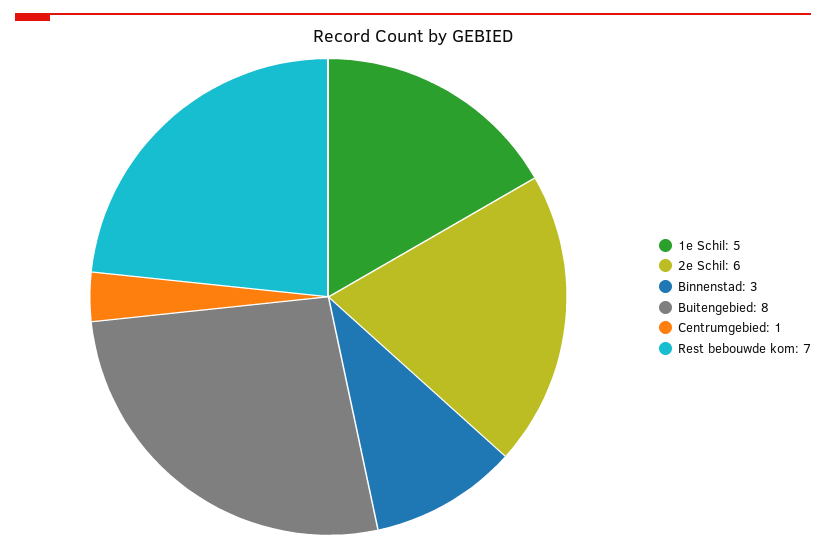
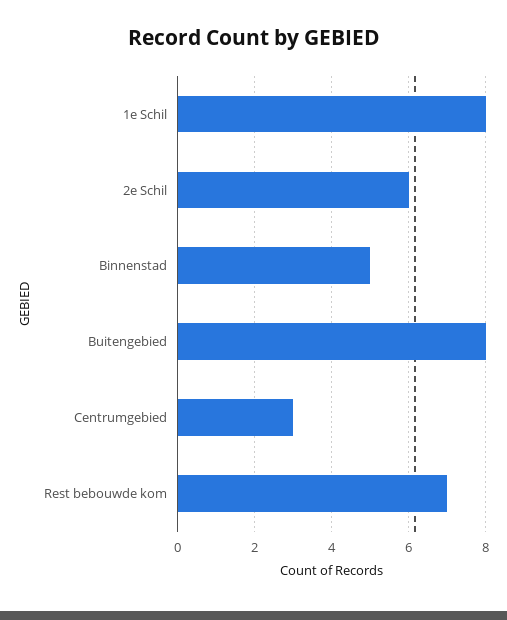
  {
-   "1e Schil": 5,
+   "1e Schil": 8,
    "2e Schil": 6,
-   "Binnenstad": 3,
+   "Binnenstad": 5,
    "Buitengebied": 8,
-   "Centrumgebied": 1,
+   "Centrumgebied": 3,
    "Rest bebouwde kom": 7
  }

